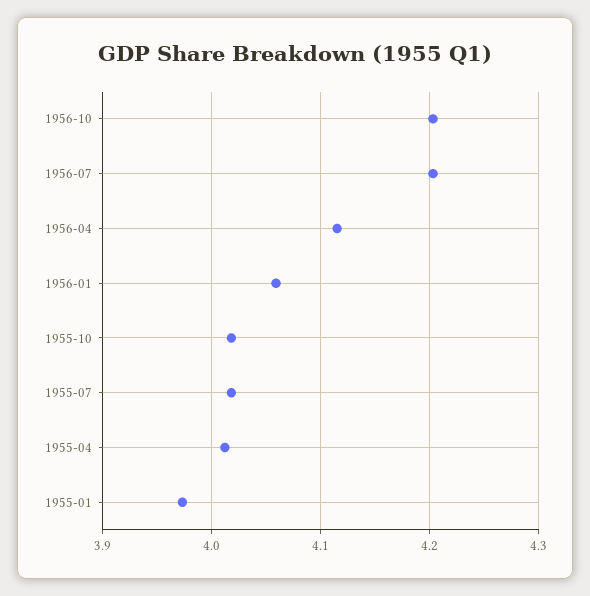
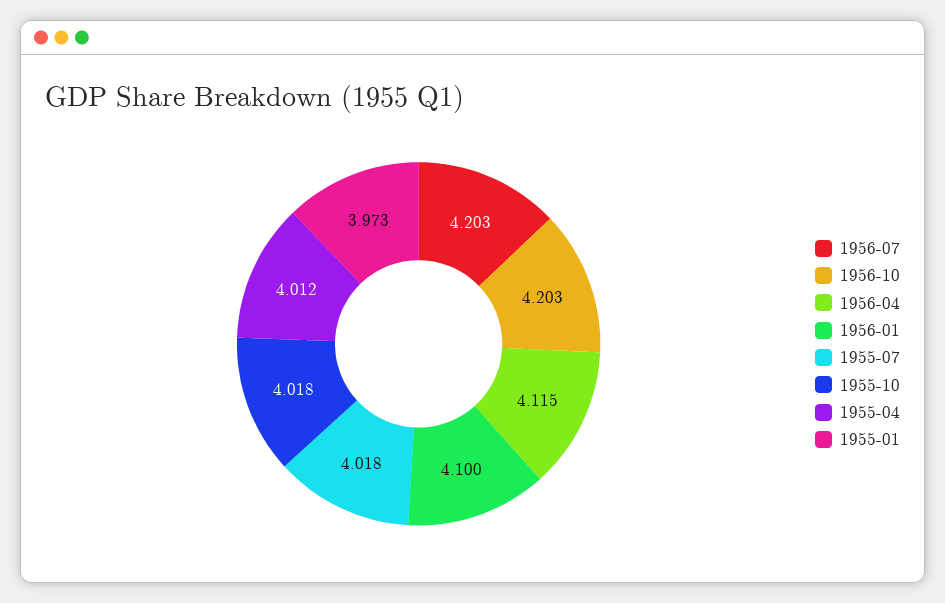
  {
    "1956-10": 4.203,
    "1956-07": 4.203,
    "1956-04": 4.115,
-   "1956-01": 4.06,
+   "1956-01": 4.1,
    "1955-10": 4.018,
    "1955-07": 4.018,
    "1955-04": 4.012,
    "1955-01": 3.973
  }

